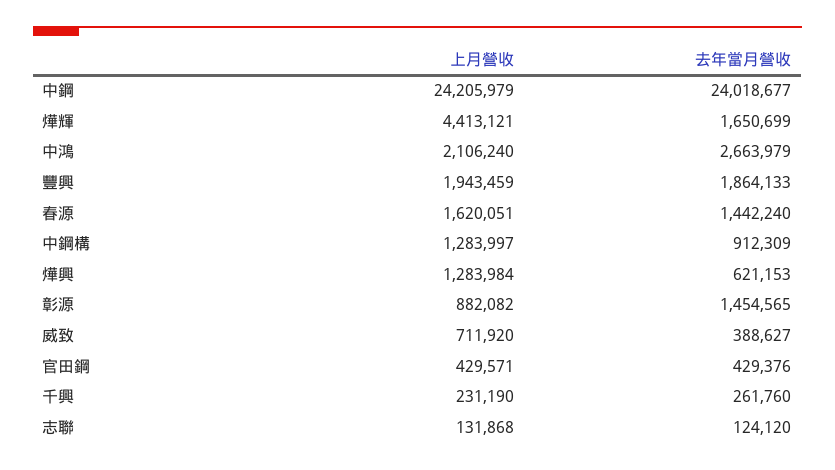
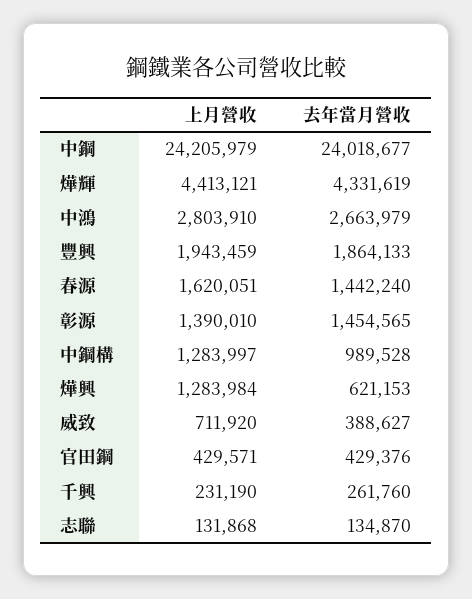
  {
    "上月營收": {
      "中鋼": 24205979,
      "燁輝": 4413121,
-     "中鴻": 2106240,
+     "中鴻": 2803910,
      "豐興": 1943459,
      "春源": 1620051,
      "中鋼構": 1283997,
      "燁興": 1283984,
-     "彰源": 882082,
+     "彰源": 1390010,
      "威致": 711920,
      "官田鋼": 429571,
      "千興": 231190,
      "志聯": 131868
    },
    "去年當月營收": {
      "中鋼": 24018677,
-     "燁輝": 1650699,
+     "燁輝": 4331619,
      "中鴻": 2663979,
      "豐興": 1864133,
      "春源": 1442240,
-     "中鋼構": 912309,
+     "中鋼構": 989528,
      "燁興": 621153,
      "彰源": 1454565,
      "威致": 388627,
      "官田鋼": 429376,
      "千興": 261760,
-     "志聯": 124120
+     "志聯": 134870
    }
  }

